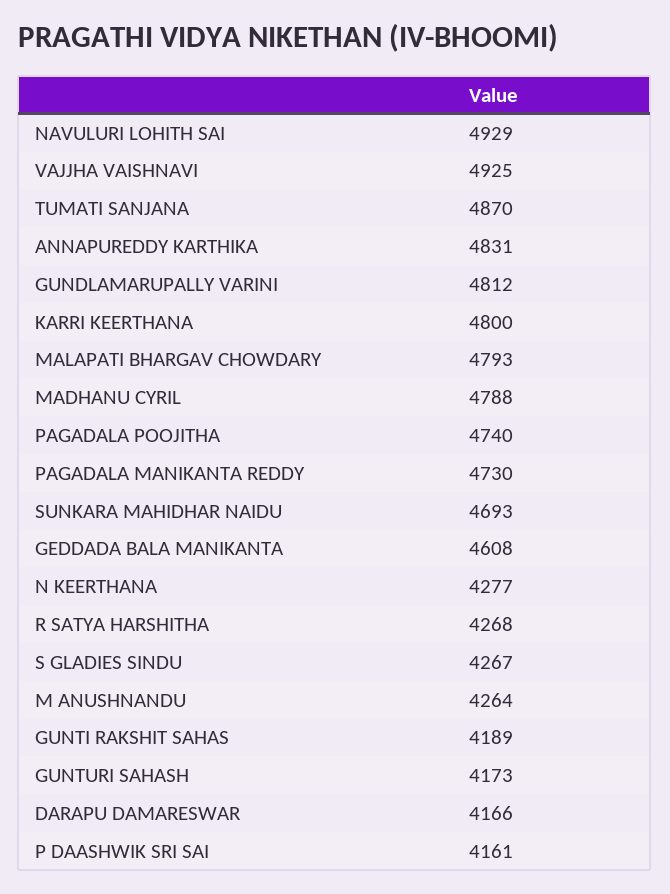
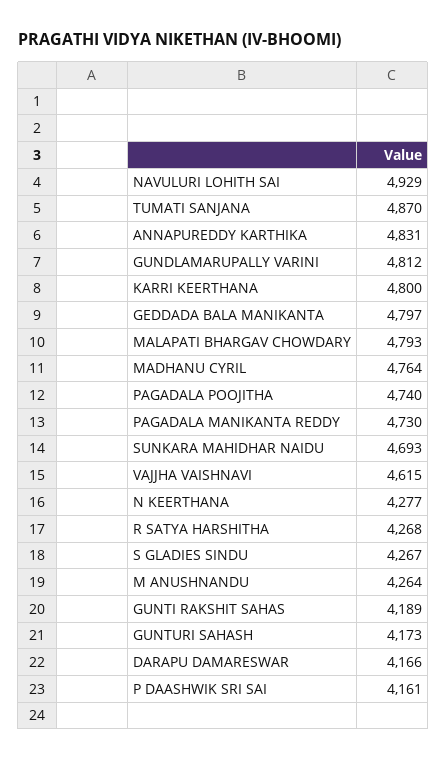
  {
    "NAVULURI LOHITH SAI": 4929,
-   "VAJJHA VAISHNAVI": 4925,
+   "VAJJHA VAISHNAVI": 4615,
    "TUMATI SANJANA": 4870,
    "ANNAPUREDDY KARTHIKA": 4831,
    "GUNDLAMARUPALLY VARINI": 4812,
    "KARRI KEERTHANA": 4800,
    "MALAPATI BHARGAV CHOWDARY": 4793,
-   "MADHANU CYRIL": 4788,
+   "MADHANU CYRIL": 4764,
    "PAGADALA POOJITHA": 4740,
    "PAGADALA MANIKANTA REDDY": 4730,
    "SUNKARA MAHIDHAR NAIDU": 4693,
-   "GEDDADA BALA MANIKANTA": 4608,
+   "GEDDADA BALA MANIKANTA": 4797,
    "N KEERTHANA": 4277,
    "R SATYA HARSHITHA": 4268,
    "S GLADIES SINDU": 4267,
    "M ANUSHNANDU": 4264,
    "GUNTI RAKSHIT SAHAS": 4189,
    "GUNTURI SAHASH": 4173,
    "DARAPU DAMARESWAR": 4166,
    "P DAASHWIK SRI SAI": 4161
  }

